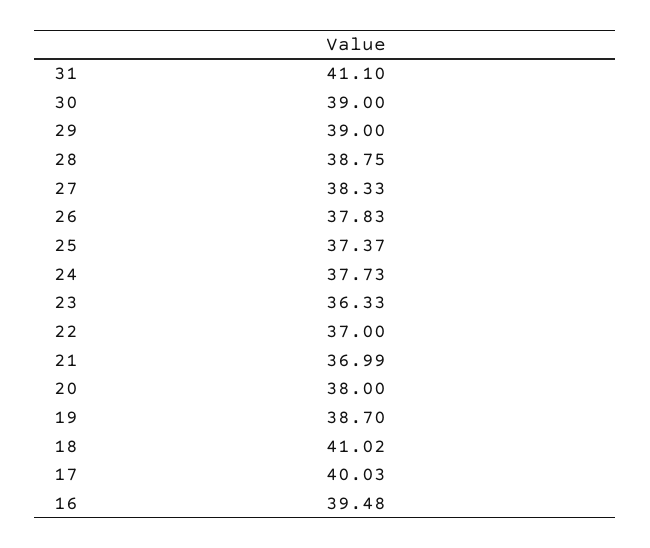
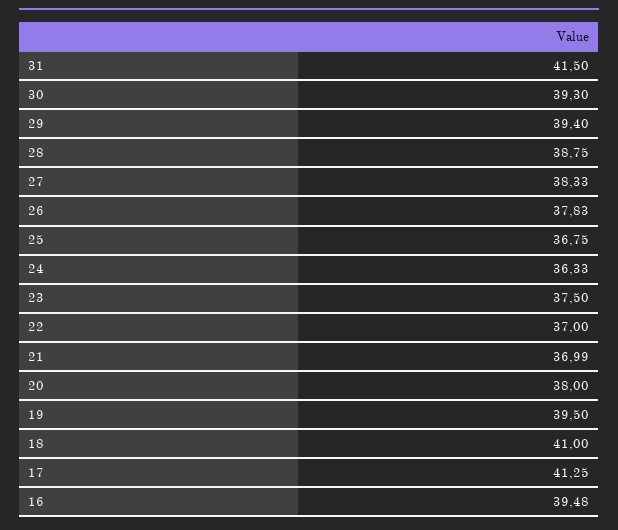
  {
-   "31": 41.1,
+   "31": 41.5,
-   "30": 39,
+   "30": 39.3,
-   "29": 39,
+   "29": 39.4,
    "28": 38.75,
    "27": 38.33,
    "26": 37.83,
-   "25": 37.37,
+   "25": 36.75,
-   "24": 37.73,
+   "24": 36.33,
-   "23": 36.33,
+   "23": 37.5,
    "22": 37,
    "21": 36.99,
    "20": 38,
-   "19": 38.7,
+   "19": 39.5,
-   "18": 41.02,
+   "18": 41,
-   "17": 40.03,
+   "17": 41.25,
    "16": 39.48
  }

